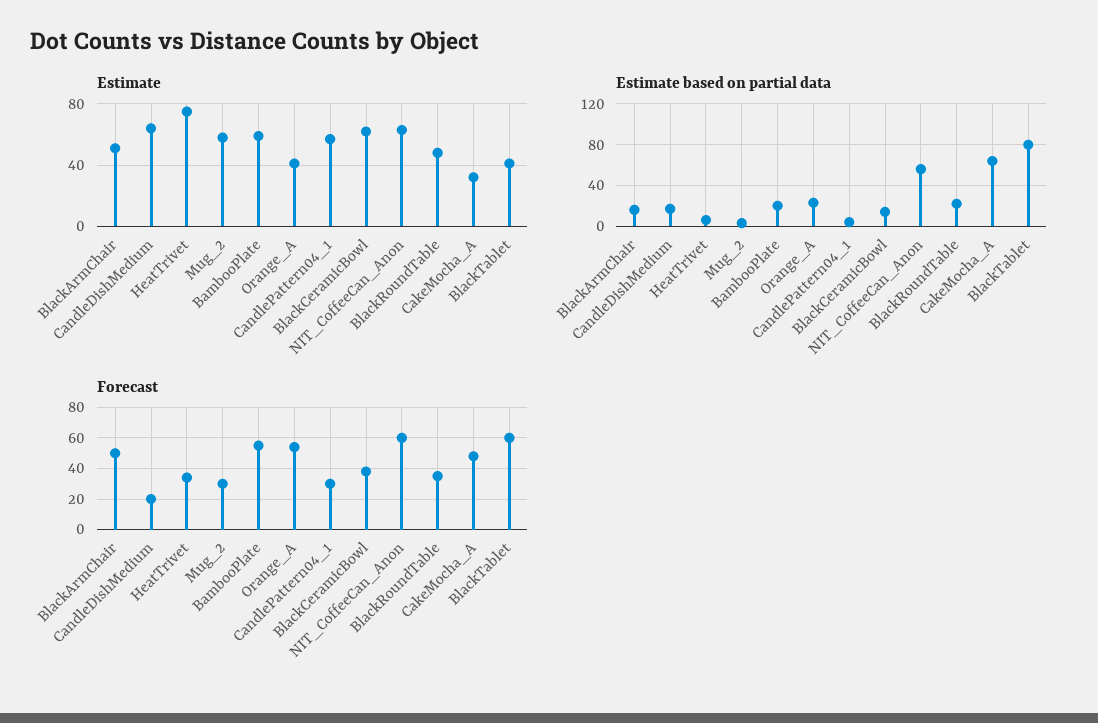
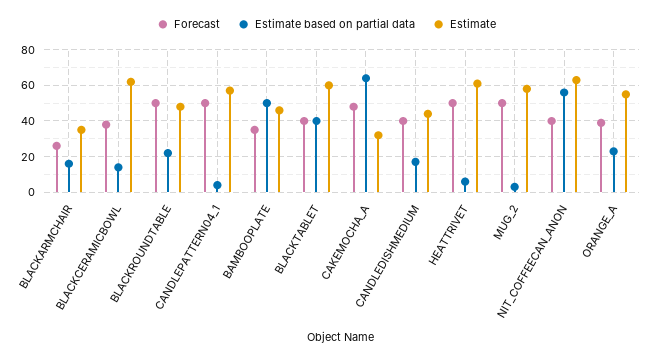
  {
    "Estimate": {
-     "BlackArmChair": 50,
+     "BlackArmChair": 35,
-     "CandleDishMedium": 65,
+     "CandleDishMedium": 45,
-     "HeatTrivet": 75,
+     "HeatTrivet": 60,
      "Mug_2": 60,
-     "BambooPlate": 60,
+     "BambooPlate": 45,
-     "Orange_A": 40,
+     "Orange_A": 55,
      "CandlePattern04_1": 55,
      "BlackCeramicBowl": 60,
      "NIT_CoffeeCan_Anon": 65,
      "BlackRoundTable": 50,
      "CakeMocha_A": 30,
-     "BlackTablet": 40
+     "BlackTablet": 60
    },
    "Estimate based on partial data": {
      "BlackArmChair": 15,
      "CandleDishMedium": 15,
      "HeatTrivet": 5,
      "Mug_2": 5,
-     "BambooPlate": 20,
+     "BambooPlate": 50,
      "Orange_A": 25,
      "CandlePattern04_1": 5,
      "BlackCeramicBowl": 15,
      "NIT_CoffeeCan_Anon": 55,
      "BlackRoundTable": 20,
      "CakeMocha_A": 65,
-     "BlackTablet": 80
+     "BlackTablet": 40
    },
    "Forecast": {
-     "BlackArmChair": 50,
+     "BlackArmChair": 25,
-     "CandleDishMedium": 20,
+     "CandleDishMedium": 40,
-     "HeatTrivet": 35,
+     "HeatTrivet": 50,
-     "Mug_2": 30,
+     "Mug_2": 50,
-     "BambooPlate": 55,
+     "BambooPlate": 35,
-     "Orange_A": 55,
+     "Orange_A": 40,
-     "CandlePattern04_1": 30,
+     "CandlePattern04_1": 50,
      "BlackCeramicBowl": 40,
-     "NIT_CoffeeCan_Anon": 60,
+     "NIT_CoffeeCan_Anon": 40,
-     "BlackRoundTable": 35,
+     "BlackRoundTable": 50,
      "CakeMocha_A": 50,
-     "BlackTablet": 60
+     "BlackTablet": 40
    }
  }

